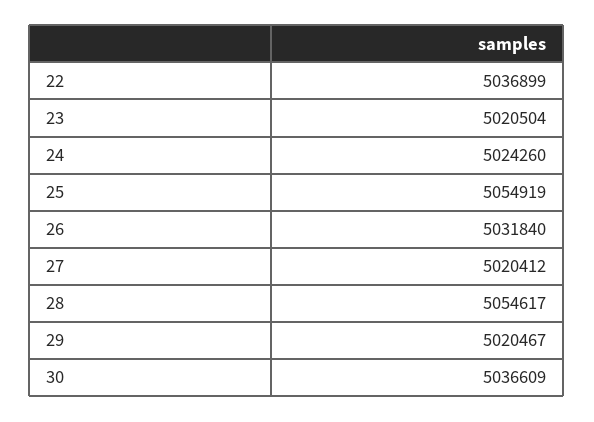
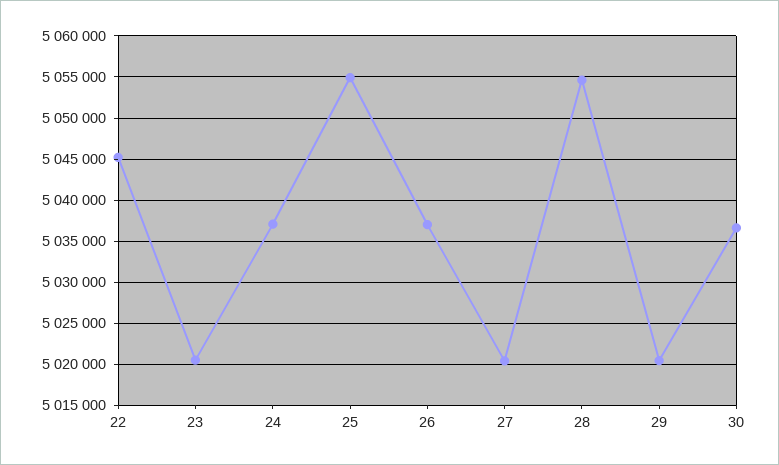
  {
-   "22": 5036899,
+   "22": 5045000,
    "23": 5020504,
-   "24": 5024260,
+   "24": 5037000,
    "25": 5054919,
-   "26": 5031840,
+   "26": 5037000,
    "27": 5020412,
    "28": 5054617,
    "29": 5020467,
    "30": 5036609
  }

